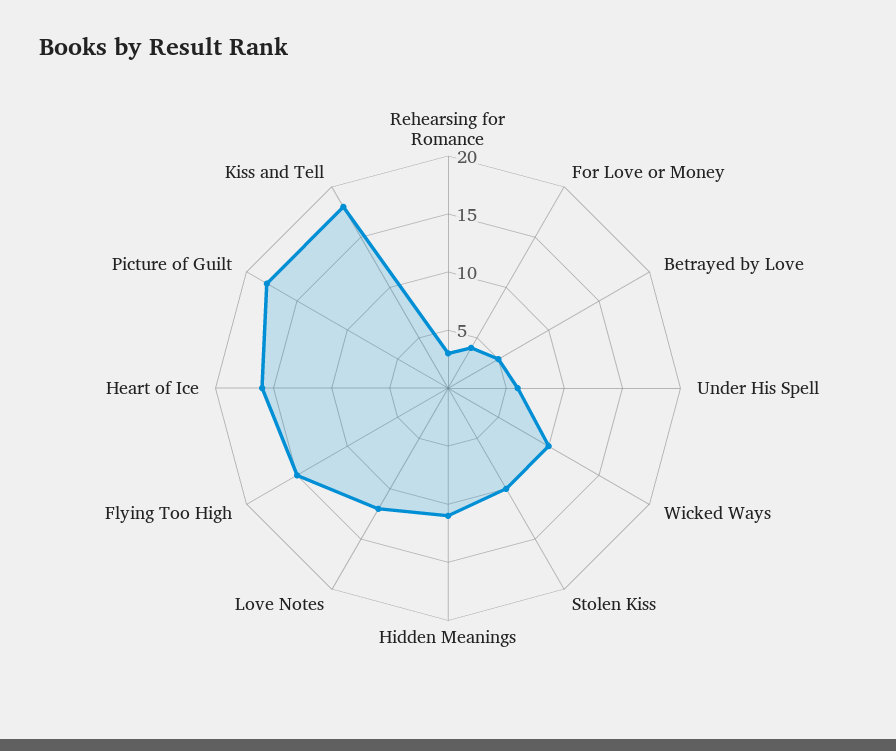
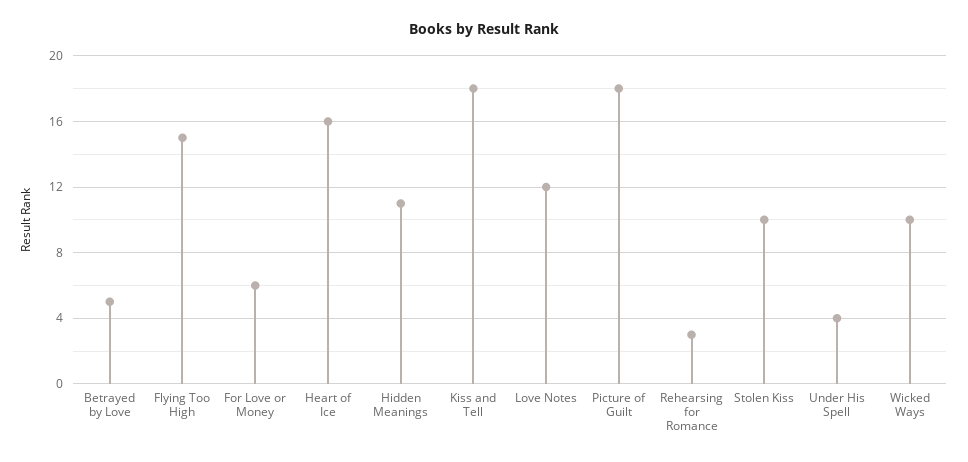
  {
    "Rehearsing for Romance": 3,
-   "For Love or Money": 4,
+   "For Love or Money": 6,
    "Betrayed by Love": 5,
-   "Under His Spell": 6,
+   "Under His Spell": 4,
    "Wicked Ways": 10,
    "Stolen Kiss": 10,
    "Hidden Meanings": 11,
    "Love Notes": 12,
    "Flying Too High": 15,
    "Heart of Ice": 16,
    "Picture of Guilt": 18,
    "Kiss and Tell": 18
  }

